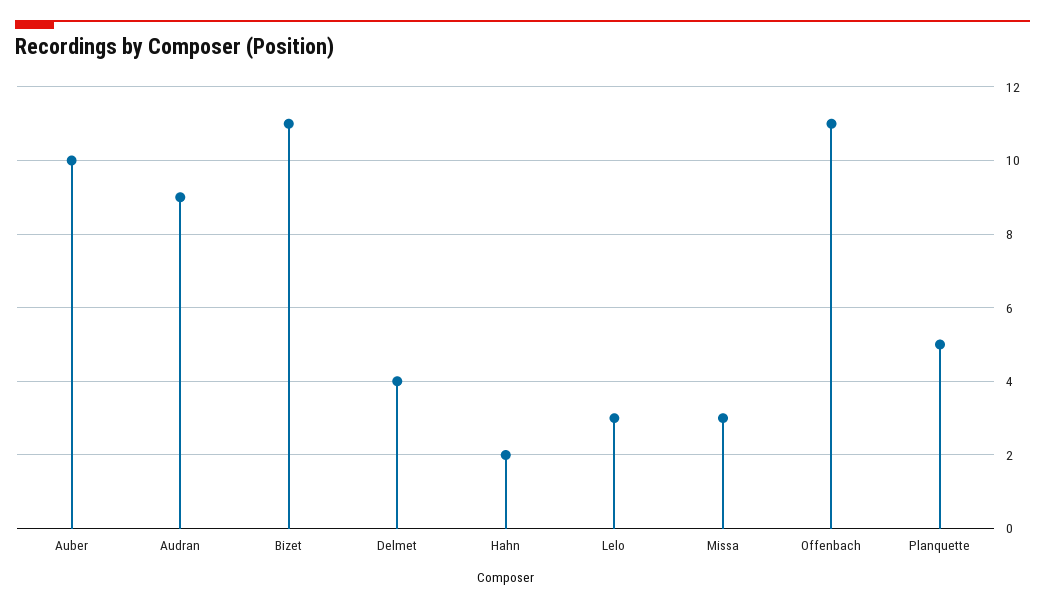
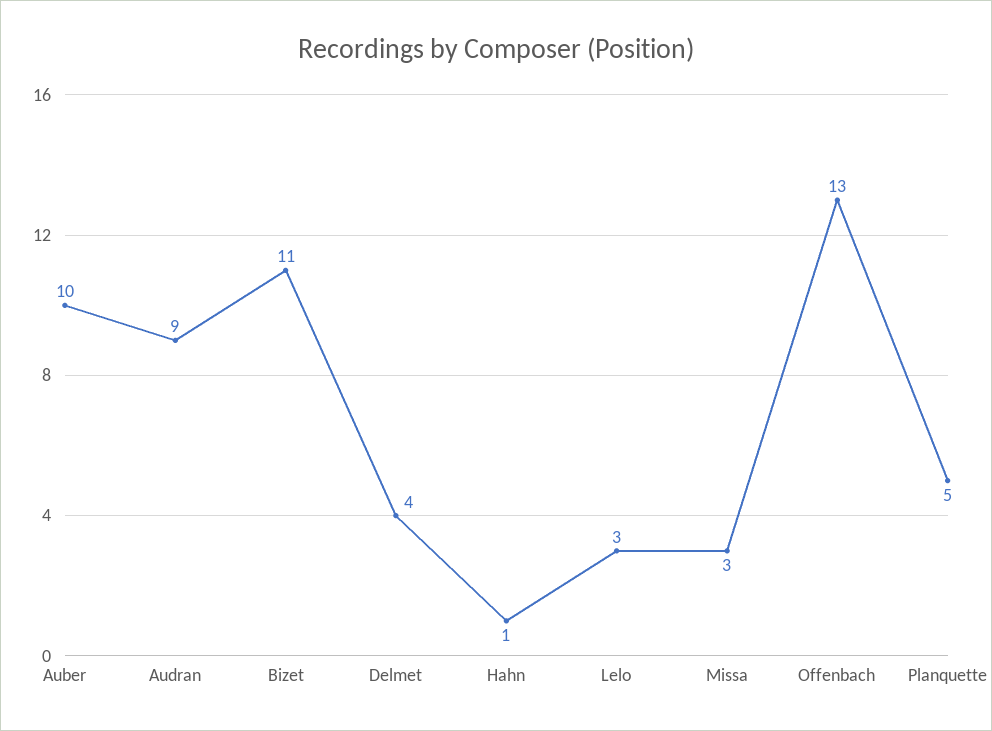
  {
    "Auber": 10,
    "Audran": 9,
    "Bizet": 11,
    "Delmet": 4,
-   "Hahn": 2,
+   "Hahn": 1,
    "Lelo": 3,
    "Missa": 3,
-   "Offenbach": 11,
+   "Offenbach": 13,
    "Planquette": 5
  }

